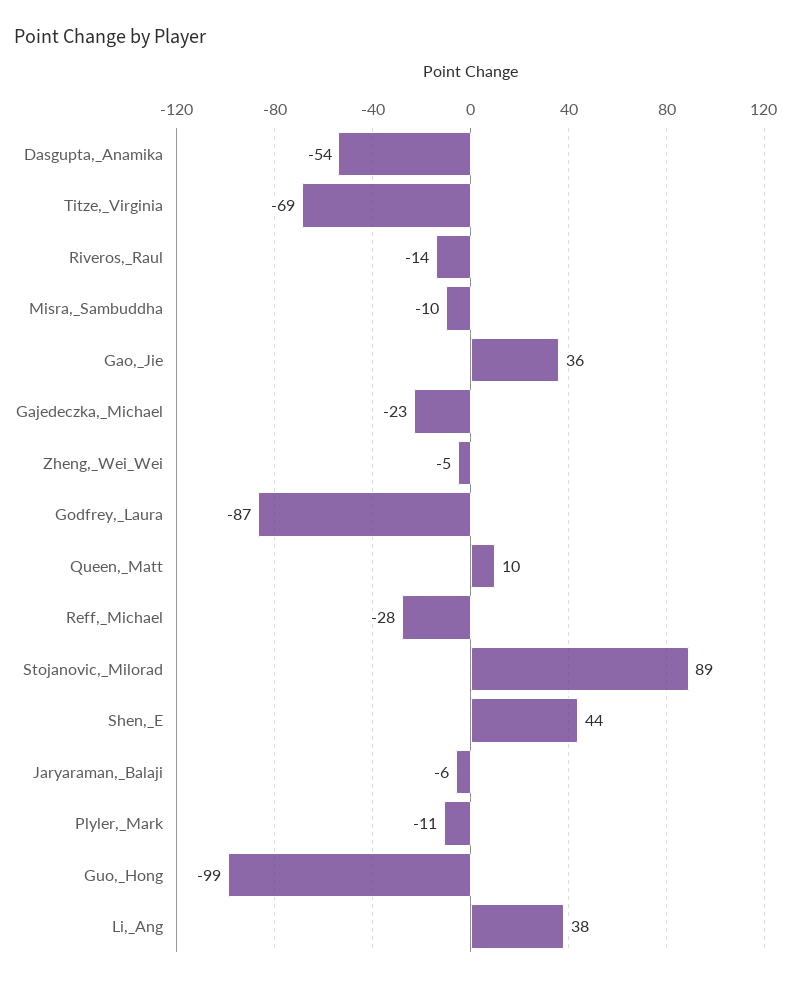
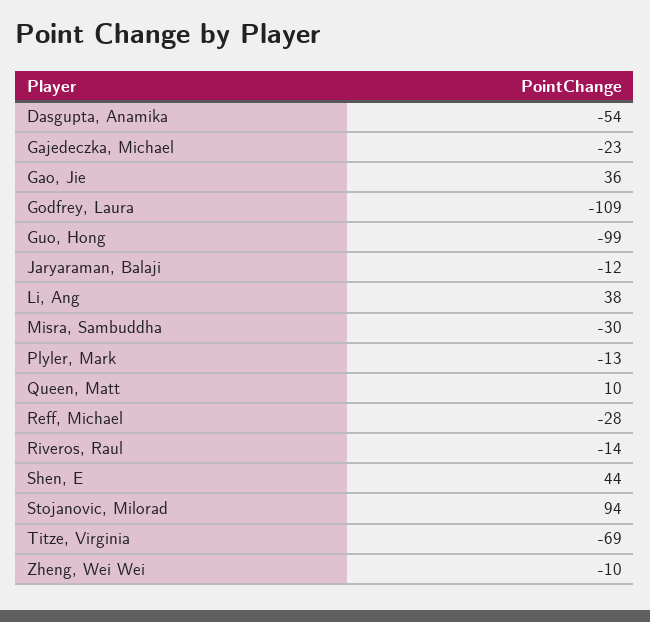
  {
    "Dasgupta,_Anamika": -54,
    "Titze,_Virginia": -69,
    "Riveros,_Raul": -14,
-   "Misra,_Sambuddha": -10,
+   "Misra,_Sambuddha": -30,
    "Gao,_Jie": 36,
    "Gajedeczka,_Michael": -23,
-   "Zheng,_Wei_Wei": -5,
+   "Zheng,_Wei_Wei": -10,
-   "Godfrey,_Laura": -87,
+   "Godfrey,_Laura": -109,
    "Queen,_Matt": 10,
    "Reff,_Michael": -28,
-   "Stojanovic,_Milorad": 89,
+   "Stojanovic,_Milorad": 94,
    "Shen,_E": 44,
-   "Jaryaraman,_Balaji": -6,
+   "Jaryaraman,_Balaji": -12,
-   "Plyler,_Mark": -11,
+   "Plyler,_Mark": -13,
    "Guo,_Hong": -99,
    "Li,_Ang": 38
  }

